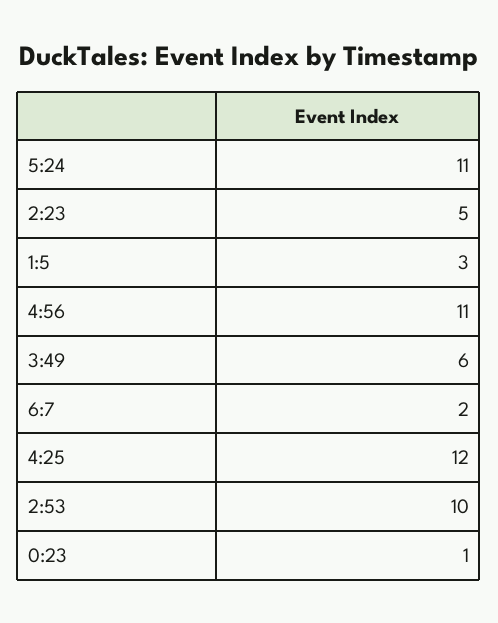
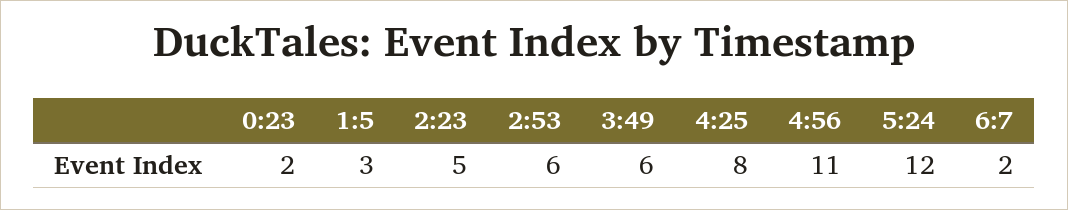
  {
-   "5:24": 11,
+   "5:24": 12,
    "2:23": 5,
    "1:5": 3,
    "4:56": 11,
    "3:49": 6,
    "6:7": 2,
-   "4:25": 12,
+   "4:25": 8,
-   "2:53": 10,
+   "2:53": 6,
-   "0:23": 1
+   "0:23": 2
  }

